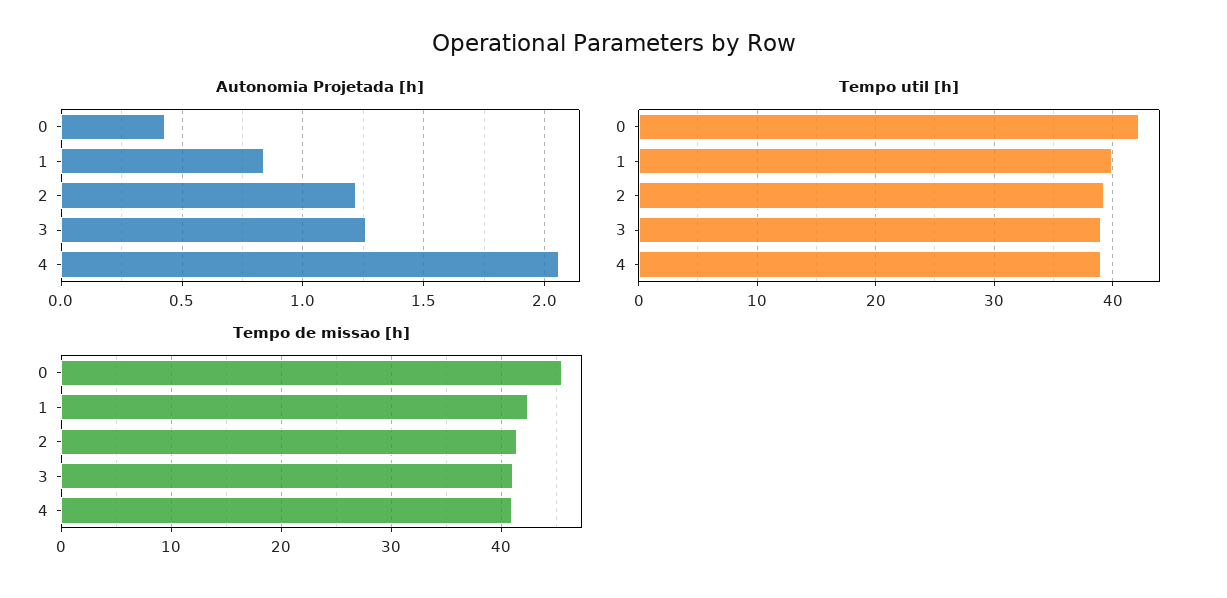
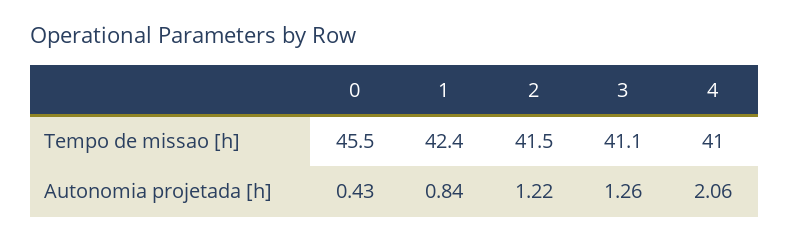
  {
    "Autonomia Projetada [h]": {
      "0": 0.43,
      "1": 0.84,
      "2": 1.22,
      "3": 1.26,
      "4": 2.06
    },
-   "Tempo util [h]": {
-     "0": 42,
-     "1": 40,
-     "2": 39,
-     "3": 39,
-     "4": 39
-   },
    "Tempo de missao [h]": {
      "0": 45.5,
      "1": 42.4,
      "2": 41.5,
      "3": 41.1,
      "4": 41
    }
  }

